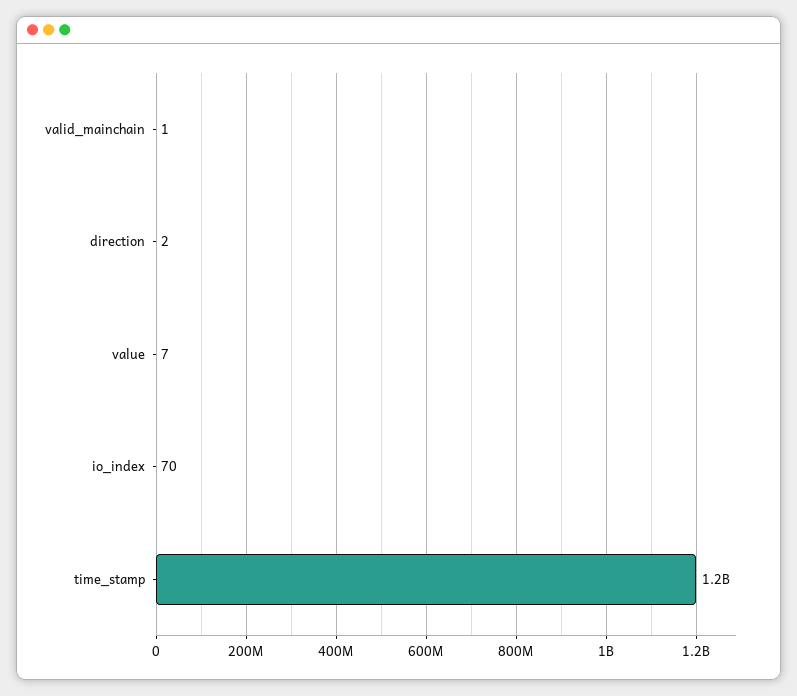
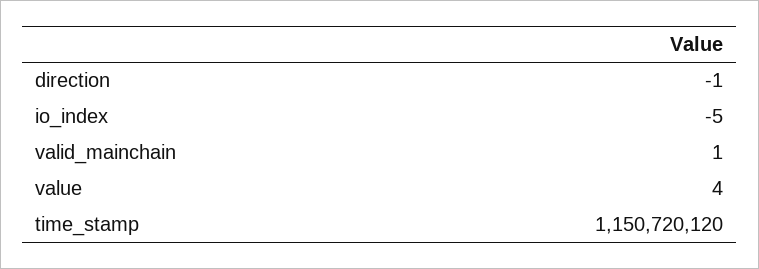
  {
    "valid_mainchain": 1,
-   "direction": 2,
+   "direction": -1,
-   "value": 7,
+   "value": 4,
-   "io_index": 70,
+   "io_index": -5,
    "time_stamp": 1150720120
  }

